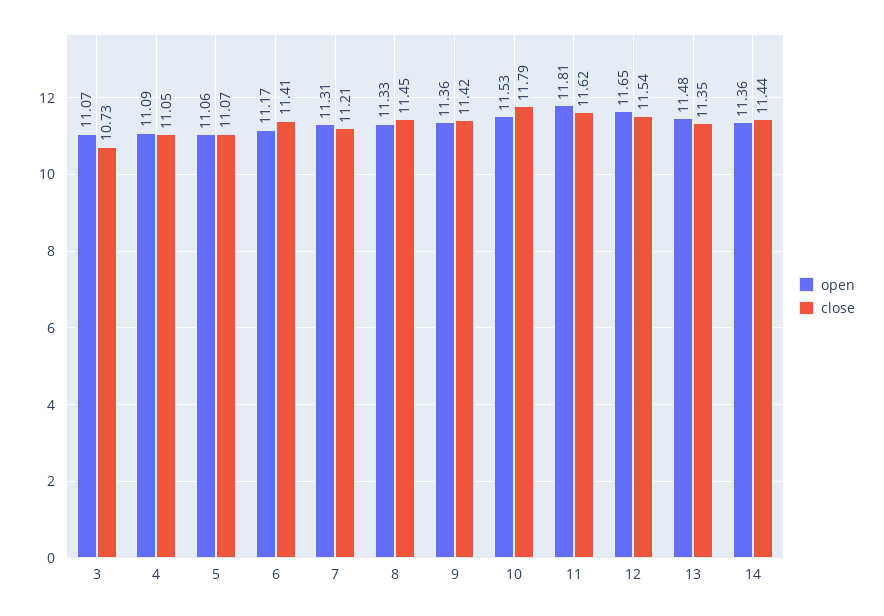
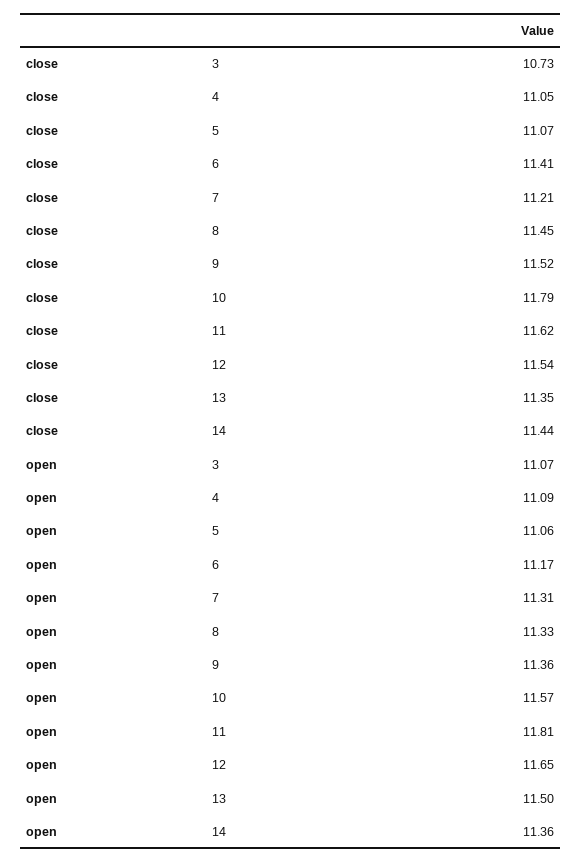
  {
    "open": {
      "3": 11.07,
      "4": 11.09,
      "5": 11.06,
      "6": 11.17,
      "7": 11.31,
      "8": 11.33,
      "9": 11.36,
-     "10": 11.53,
+     "10": 11.57,
      "11": 11.81,
      "12": 11.65,
-     "13": 11.48,
+     "13": 11.5,
      "14": 11.36
    },
    "close": {
      "3": 10.73,
      "4": 11.05,
      "5": 11.07,
      "6": 11.41,
      "7": 11.21,
      "8": 11.45,
-     "9": 11.42,
+     "9": 11.52,
      "10": 11.79,
      "11": 11.62,
      "12": 11.54,
      "13": 11.35,
      "14": 11.44
    }
  }

